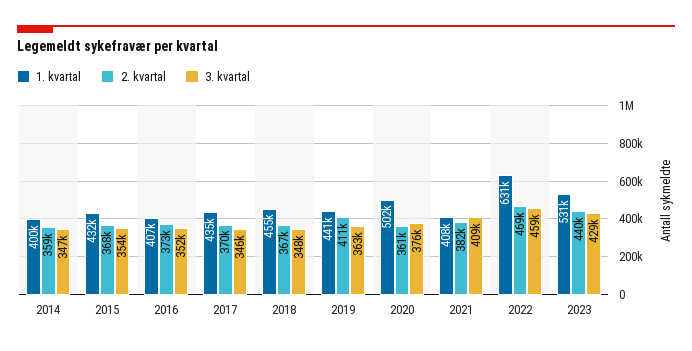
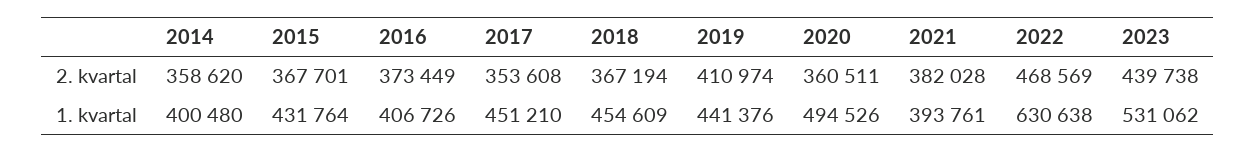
  {
    "1. kvartal": {
      "2014": 400480,
      "2015": 431764,
      "2016": 406726,
-     "2017": 435000,
+     "2017": 451210,
      "2018": 454609,
      "2019": 441376,
-     "2020": 502000,
+     "2020": 494526,
-     "2021": 408000,
+     "2021": 393761,
      "2022": 630638,
      "2023": 531062
    },
    "2. kvartal": {
      "2014": 358620,
      "2015": 367701,
      "2016": 373449,
-     "2017": 370000,
+     "2017": 353608,
      "2018": 367194,
      "2019": 410974,
      "2020": 360511,
      "2021": 382028,
      "2022": 468569,
      "2023": 439738
-   },
+   }
-   "3. kvartal": {
-     "2014": 347000,
-     "2015": 354000,
-     "2016": 352000,
-     "2017": 346000,
-     "2018": 348000,
-     "2019": 363000,
-     "2020": 376000,
-     "2021": 409000,
-     "2022": 459000,
-     "2023": 429000
-   }
  }

